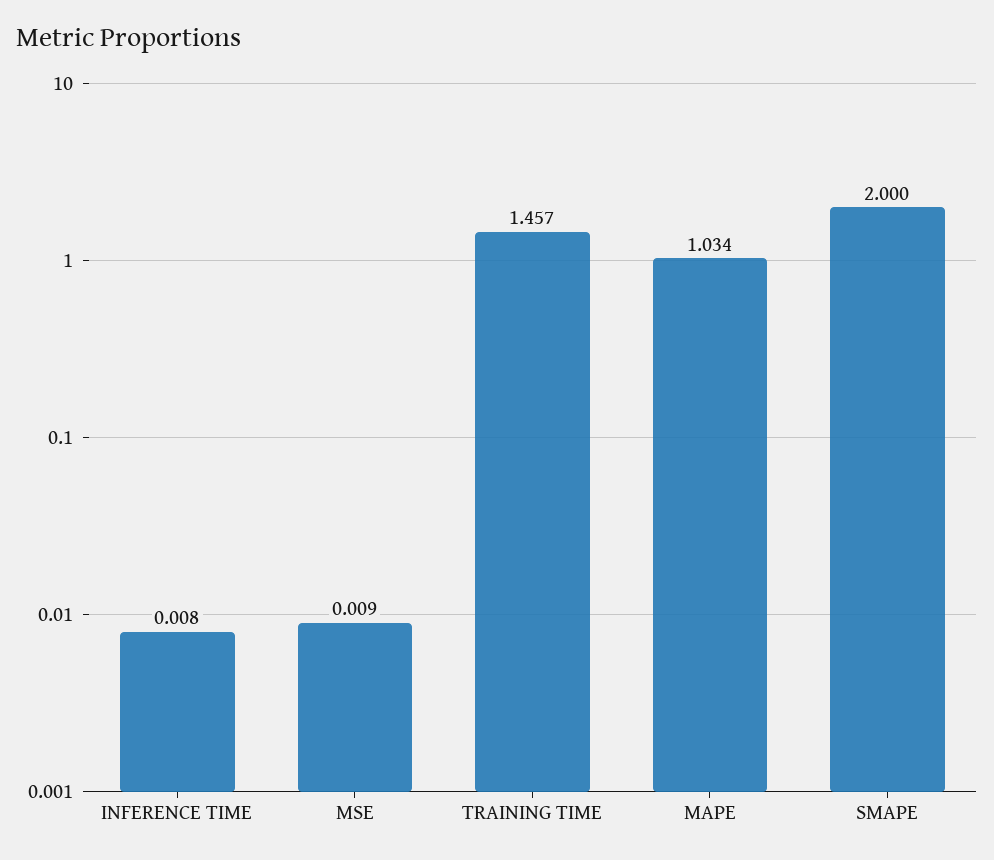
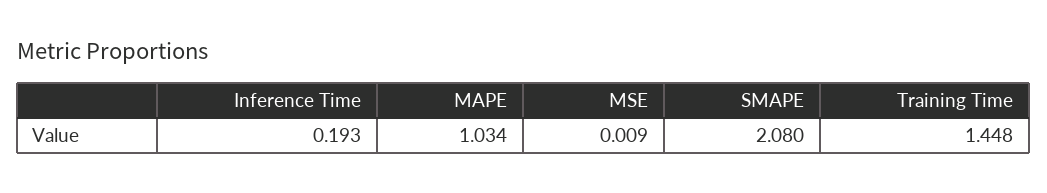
  {
-   "INFERENCE TIME": 0.008,
+   "INFERENCE TIME": 0.193,
    "MSE": 0.009,
-   "TRAINING TIME": 1.457,
+   "TRAINING TIME": 1.448,
    "MAPE": 1.034,
-   "SMAPE": 2
+   "SMAPE": 2.08
  }

